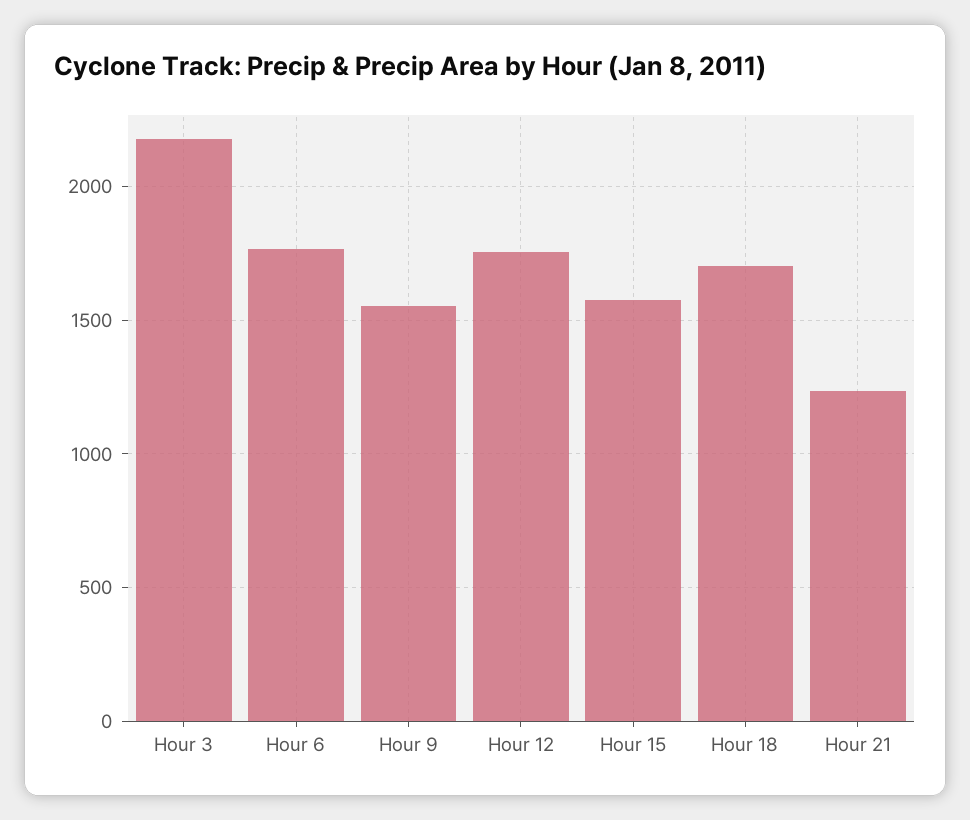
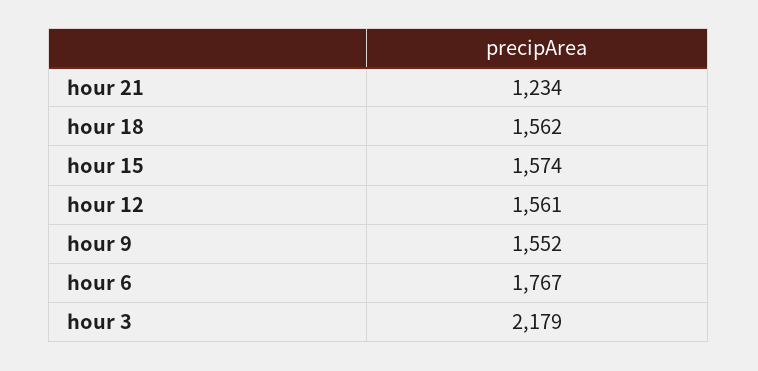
  {
    "Hour 3": 2179,
    "Hour 6": 1767,
    "Hour 9": 1552,
-   "Hour 12": 1750,
+   "Hour 12": 1561,
    "Hour 15": 1574,
-   "Hour 18": 1700,
+   "Hour 18": 1562,
    "Hour 21": 1234
  }

